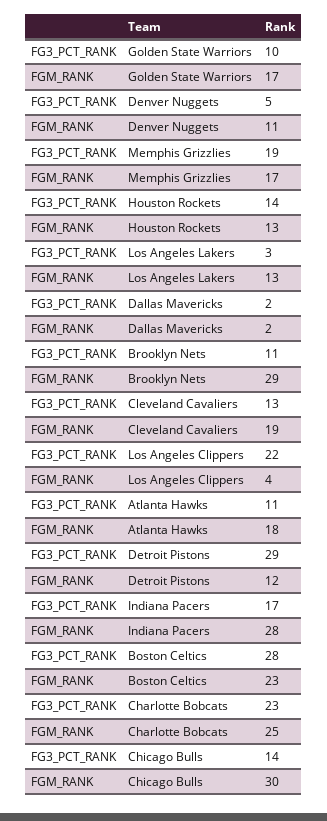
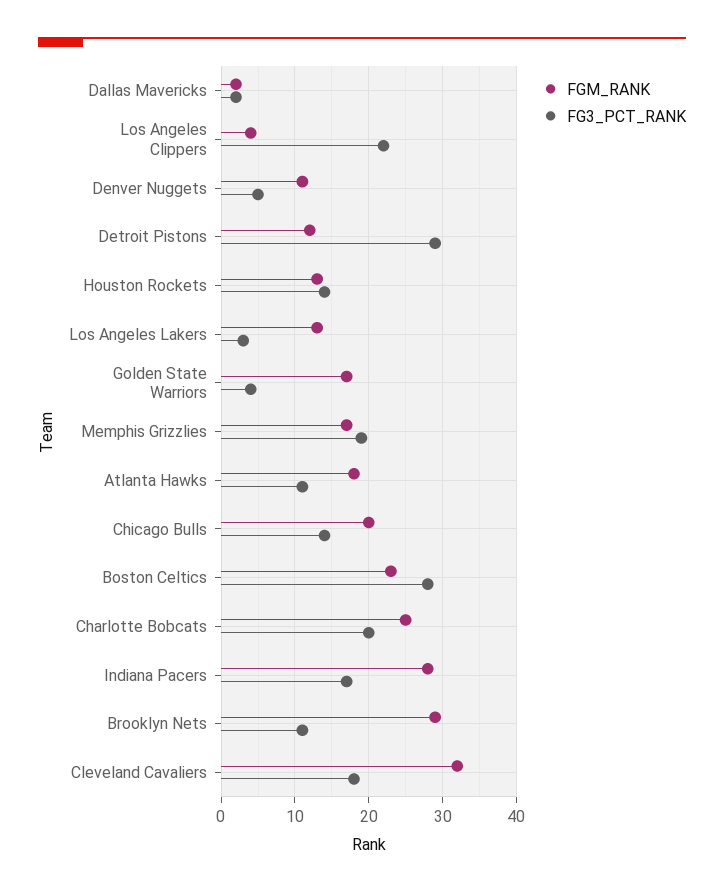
  {
    "FG3_PCT_RANK": {
-     "Golden State Warriors": 10,
+     "Golden State Warriors": 4,
      "Denver Nuggets": 5,
      "Memphis Grizzlies": 19,
      "Houston Rockets": 14,
      "Los Angeles Lakers": 3,
      "Dallas Mavericks": 2,
      "Brooklyn Nets": 11,
-     "Cleveland Cavaliers": 13,
+     "Cleveland Cavaliers": 18,
      "Los Angeles Clippers": 22,
      "Atlanta Hawks": 11,
      "Detroit Pistons": 29,
      "Indiana Pacers": 17,
      "Boston Celtics": 28,
-     "Charlotte Bobcats": 23,
+     "Charlotte Bobcats": 20,
      "Chicago Bulls": 14
    },
    "FGM_RANK": {
      "Golden State Warriors": 17,
      "Denver Nuggets": 11,
      "Memphis Grizzlies": 17,
      "Houston Rockets": 13,
      "Los Angeles Lakers": 13,
      "Dallas Mavericks": 2,
      "Brooklyn Nets": 29,
-     "Cleveland Cavaliers": 19,
+     "Cleveland Cavaliers": 32,
      "Los Angeles Clippers": 4,
      "Atlanta Hawks": 18,
      "Detroit Pistons": 12,
      "Indiana Pacers": 28,
      "Boston Celtics": 23,
      "Charlotte Bobcats": 25,
-     "Chicago Bulls": 30
+     "Chicago Bulls": 20
    }
  }

